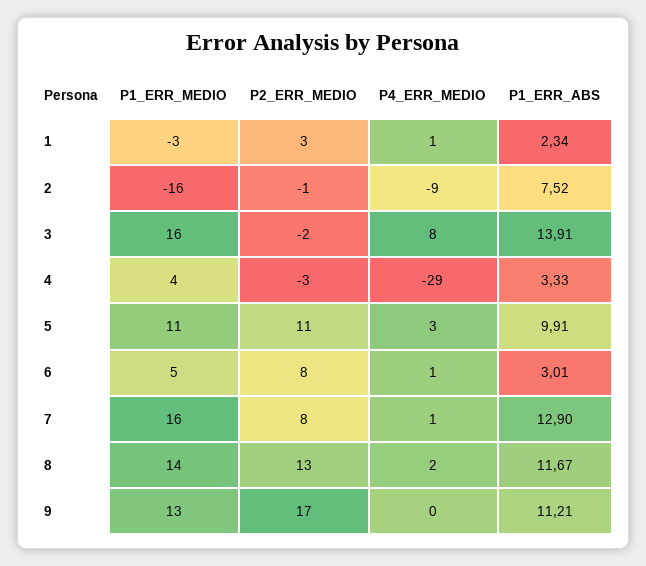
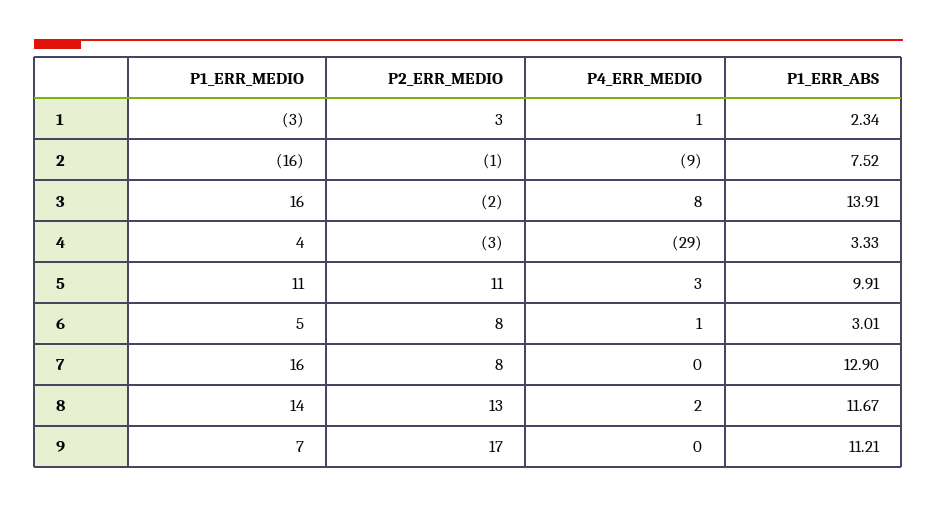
  {
    "P1_ERR_MEDIO": {
      "1": -3,
      "2": -16,
      "3": 16,
      "4": 4,
      "5": 11,
      "6": 5,
      "7": 16,
      "8": 14,
-     "9": 13
+     "9": 7
    },
    "P2_ERR_MEDIO": {
      "1": 3,
      "2": -1,
      "3": -2,
      "4": -3,
      "5": 11,
      "6": 8,
      "7": 8,
      "8": 13,
      "9": 17
    },
    "P4_ERR_MEDIO": {
      "1": 1,
      "2": -9,
      "3": 8,
      "4": -29,
      "5": 3,
      "6": 1,
-     "7": 1,
+     "7": 0,
      "8": 2,
      "9": 0
    },
    "P1_ERR_ABS": {
      "1": 2.34,
      "2": 7.52,
      "3": 13.91,
      "4": 3.33,
      "5": 9.91,
      "6": 3.01,
      "7": 12.9,
      "8": 11.67,
      "9": 11.21
    }
  }

